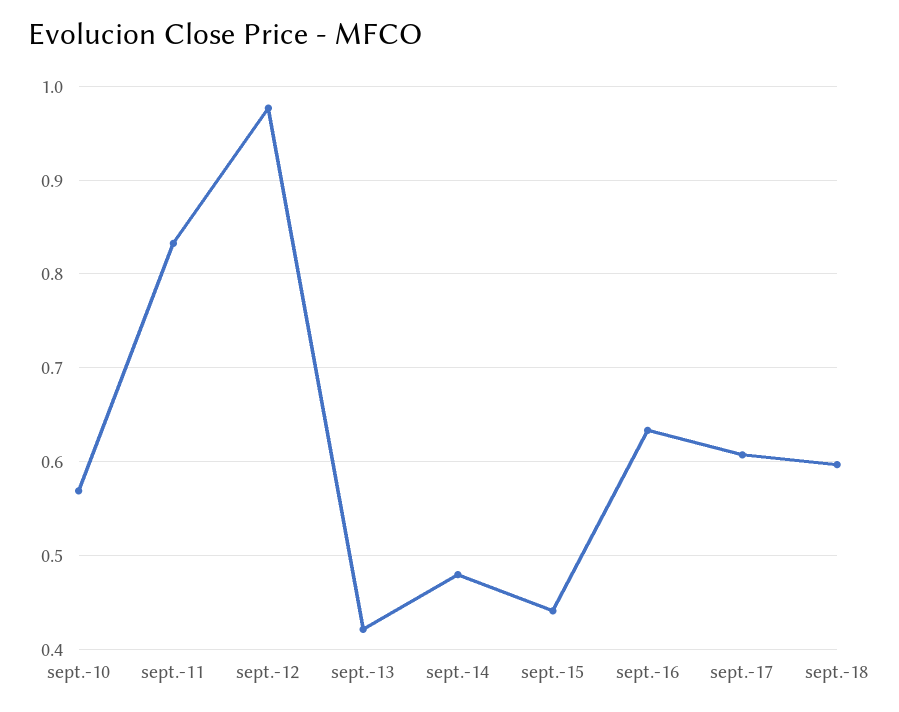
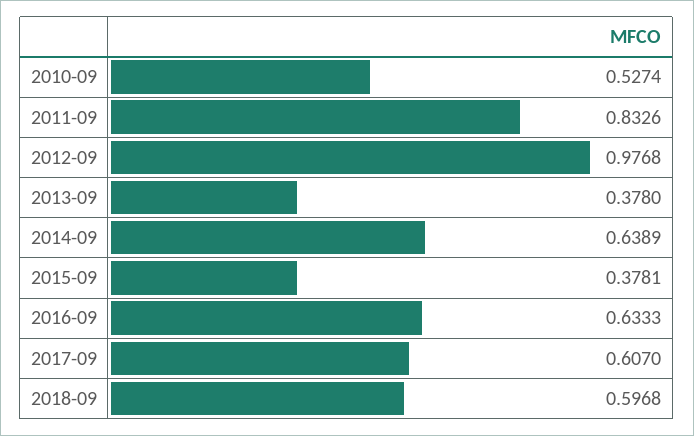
  {
-   "sept.-10": 0.57,
+   "sept.-10": 0.5274,
    "sept.-11": 0.8326,
    "sept.-12": 0.9768,
-   "sept.-13": 0.42,
+   "sept.-13": 0.378,
-   "sept.-14": 0.48,
+   "sept.-14": 0.6389,
-   "sept.-15": 0.44,
+   "sept.-15": 0.3781,
    "sept.-16": 0.6333,
    "sept.-17": 0.607,
    "sept.-18": 0.5968
  }

